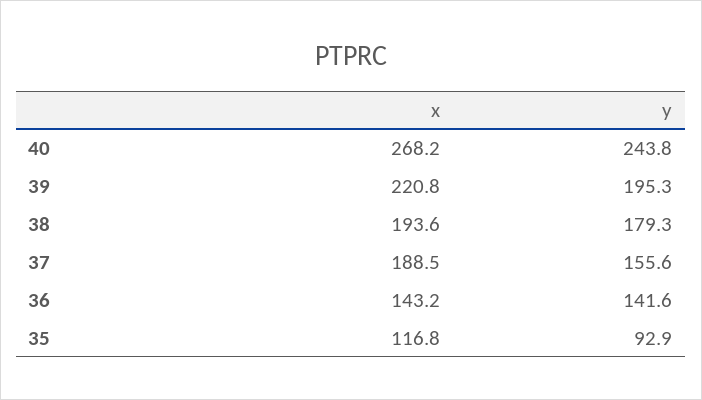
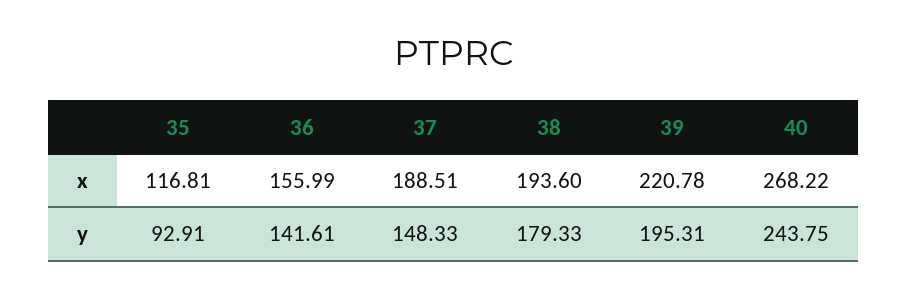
  {
    "x": {
      "40": 268.22,
      "39": 220.78,
      "38": 193.6,
      "37": 188.51,
-     "36": 143.2,
+     "36": 155.99,
      "35": 116.81
    },
    "y": {
      "40": 243.75,
      "39": 195.31,
      "38": 179.33,
-     "37": 155.6,
+     "37": 148.33,
      "36": 141.61,
      "35": 92.91
    }
  }

